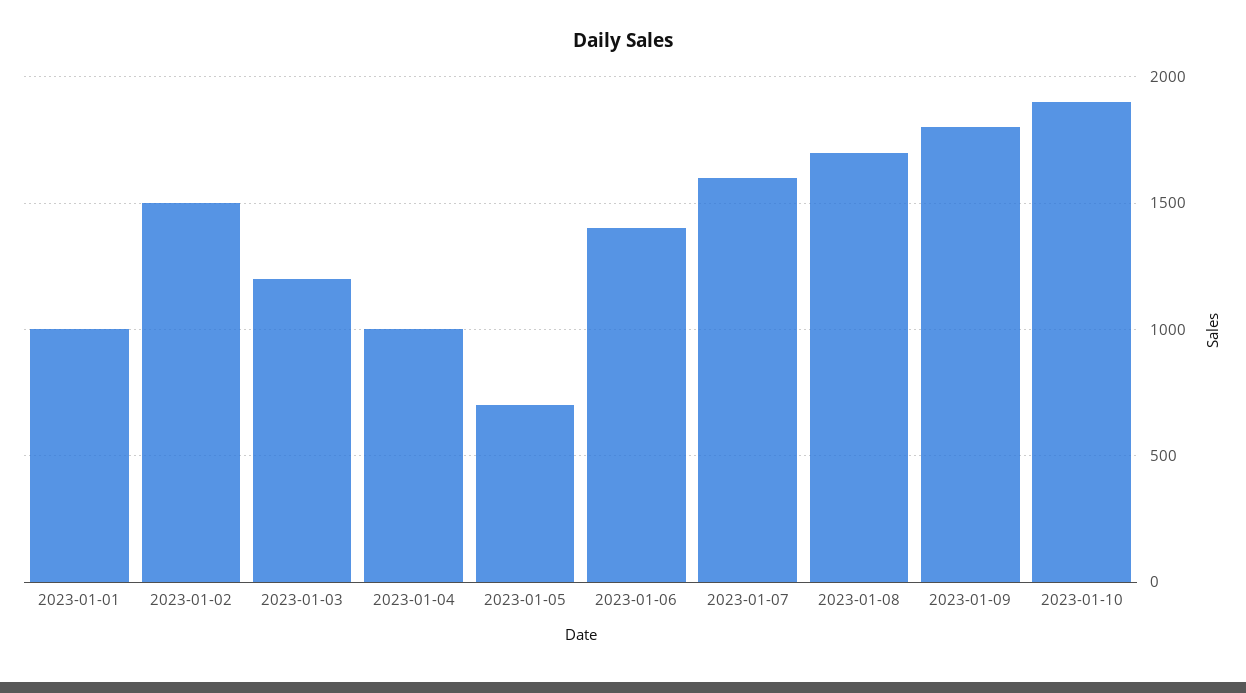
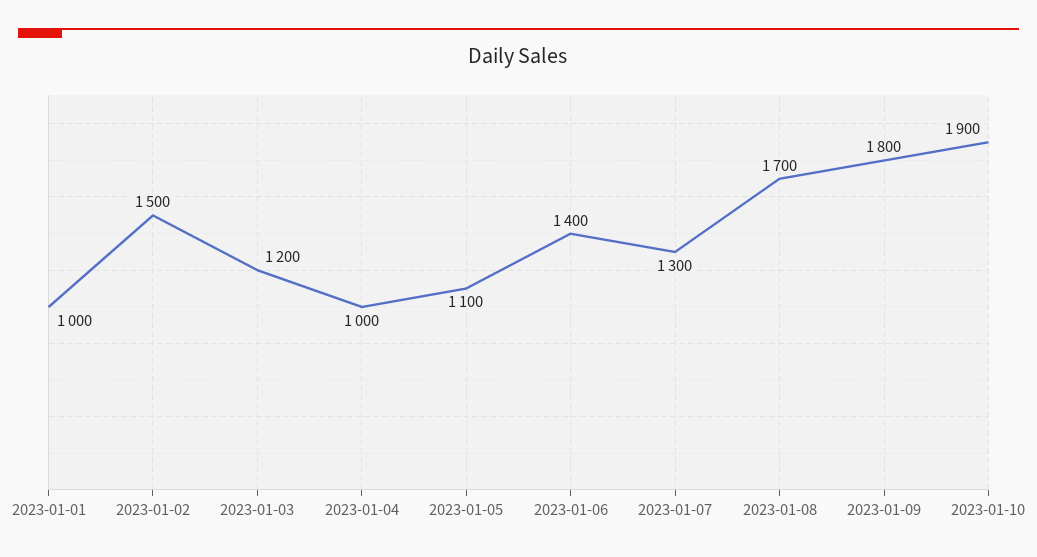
  {
    "2023-01-01": 1000,
    "2023-01-02": 1500,
    "2023-01-03": 1200,
    "2023-01-04": 1000,
-   "2023-01-05": 700,
+   "2023-01-05": 1100,
    "2023-01-06": 1400,
-   "2023-01-07": 1600,
+   "2023-01-07": 1300,
    "2023-01-08": 1700,
    "2023-01-09": 1800,
    "2023-01-10": 1900
  }

